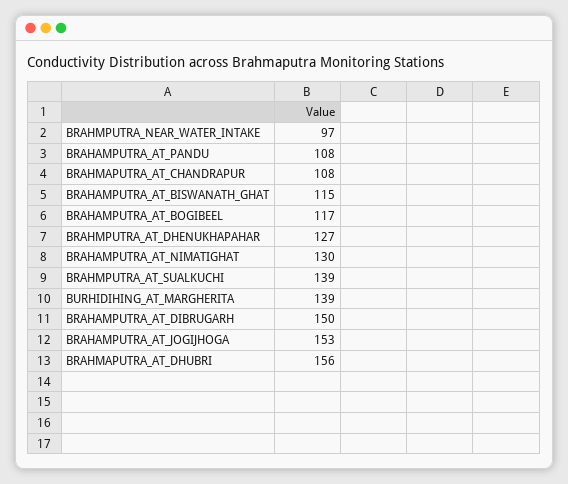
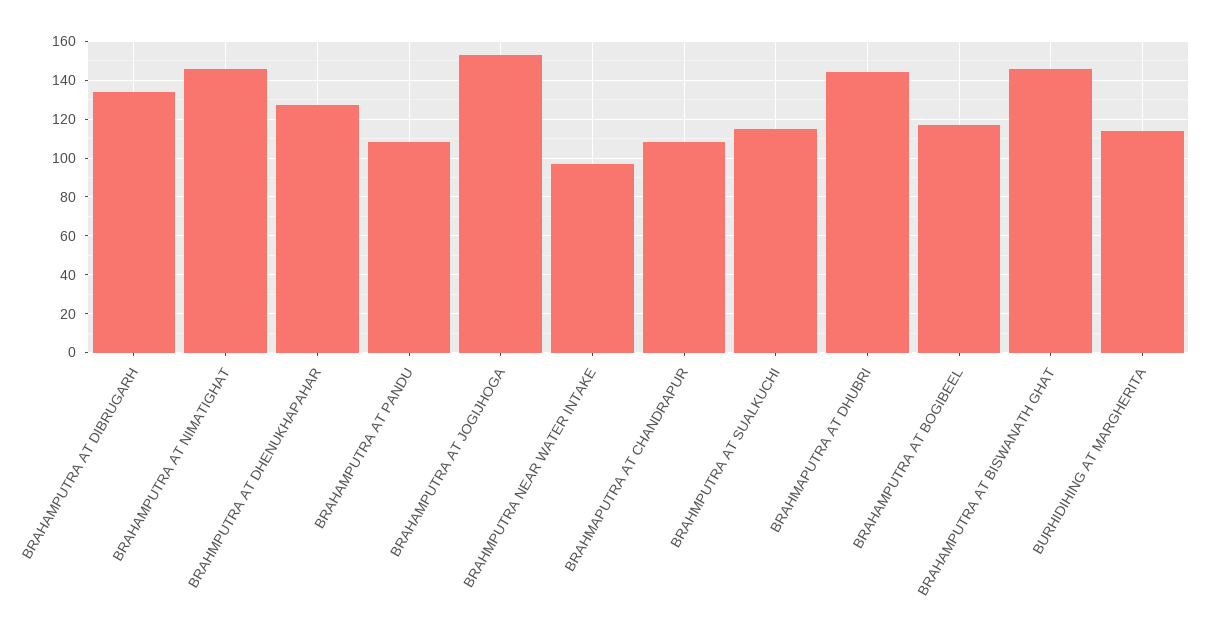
  {
    "BRAHMPUTRA_NEAR_WATER_INTAKE": 97,
    "BRAHAMPUTRA_AT_PANDU": 108,
    "BRAHMAPUTRA_AT_CHANDRAPUR": 108,
-   "BRAHAMPUTRA_AT_BISWANATH_GHAT": 115,
+   "BRAHAMPUTRA_AT_BISWANATH_GHAT": 145,
    "BRAHAMPUTRA_AT_BOGIBEEL": 117,
    "BRAHMPUTRA_AT_DHENUKHAPAHAR": 127,
-   "BRAHAMPUTRA_AT_NIMATIGHAT": 130,
+   "BRAHAMPUTRA_AT_NIMATIGHAT": 145,
-   "BRAHMPUTRA_AT_SUALKUCHI": 139,
+   "BRAHMPUTRA_AT_SUALKUCHI": 115,
-   "BURHIDIHING_AT_MARGHERITA": 139,
+   "BURHIDIHING_AT_MARGHERITA": 115,
-   "BRAHAMPUTRA_AT_DIBRUGARH": 150,
+   "BRAHAMPUTRA_AT_DIBRUGARH": 135,
    "BRAHAMPUTRA_AT_JOGIJHOGA": 153,
-   "BRAHMAPUTRA_AT_DHUBRI": 156
+   "BRAHMAPUTRA_AT_DHUBRI": 145
  }

